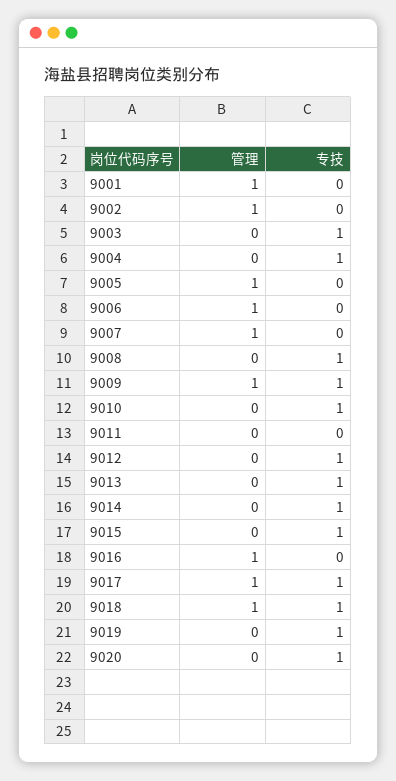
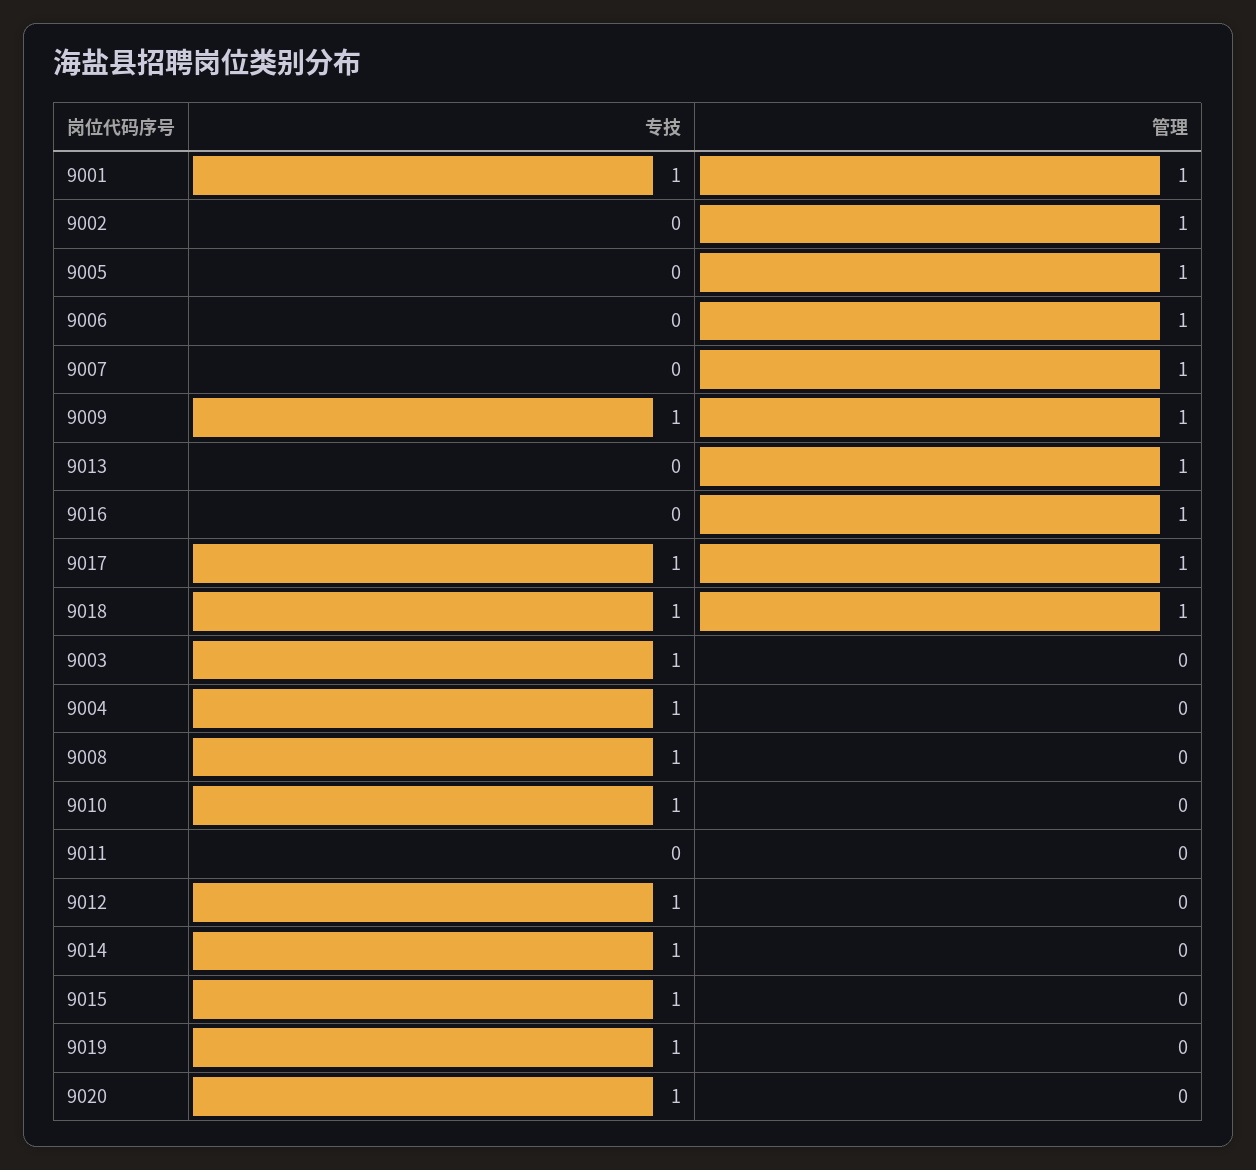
  {
    "管理": {
      "9001": 1,
      "9002": 1,
      "9003": 0,
      "9004": 0,
      "9005": 1,
      "9006": 1,
      "9007": 1,
      "9008": 0,
      "9009": 1,
      "9010": 0,
      "9011": 0,
      "9012": 0,
-     "9013": 0,
+     "9013": 1,
      "9014": 0,
      "9015": 0,
      "9016": 1,
      "9017": 1,
      "9018": 1,
      "9019": 0,
      "9020": 0
    },
    "专技": {
-     "9001": 0,
+     "9001": 1,
      "9002": 0,
      "9003": 1,
      "9004": 1,
      "9005": 0,
      "9006": 0,
      "9007": 0,
      "9008": 1,
      "9009": 1,
      "9010": 1,
      "9011": 0,
      "9012": 1,
-     "9013": 1,
+     "9013": 0,
      "9014": 1,
      "9015": 1,
      "9016": 0,
      "9017": 1,
      "9018": 1,
      "9019": 1,
      "9020": 1
    }
  }

